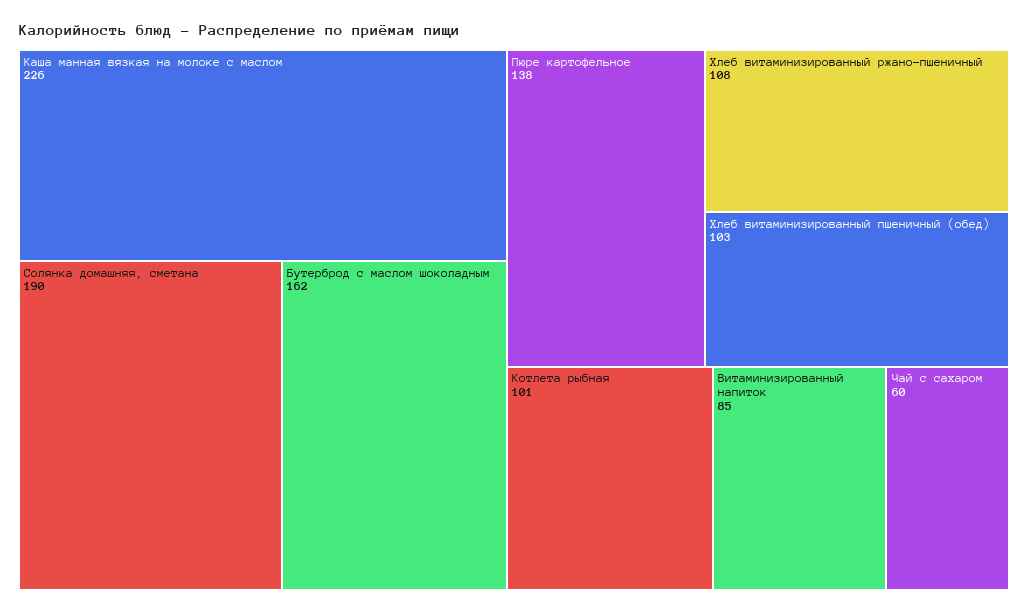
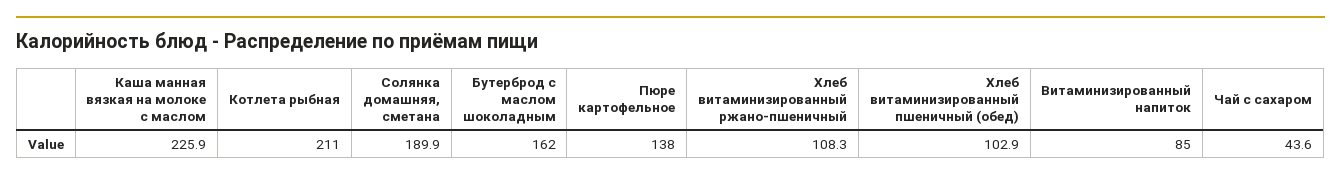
  {
    "Каша манная вязкая на молоке с маслом": 225.9,
    "Солянка домашняя, сметана": 189.9,
    "Бутерброд с маслом шоколадным": 162,
    "Пюре картофельное": 138,
    "Хлеб витаминизированный ржано-пшеничный": 108.3,
    "Хлеб витаминизированный пшеничный (обед)": 102.9,
-   "Котлета рыбная": 101,
+   "Котлета рыбная": 211,
    "Витаминизированный напиток": 85,
-   "Чай с сахаром": 60
+   "Чай с сахаром": 43.6
  }

